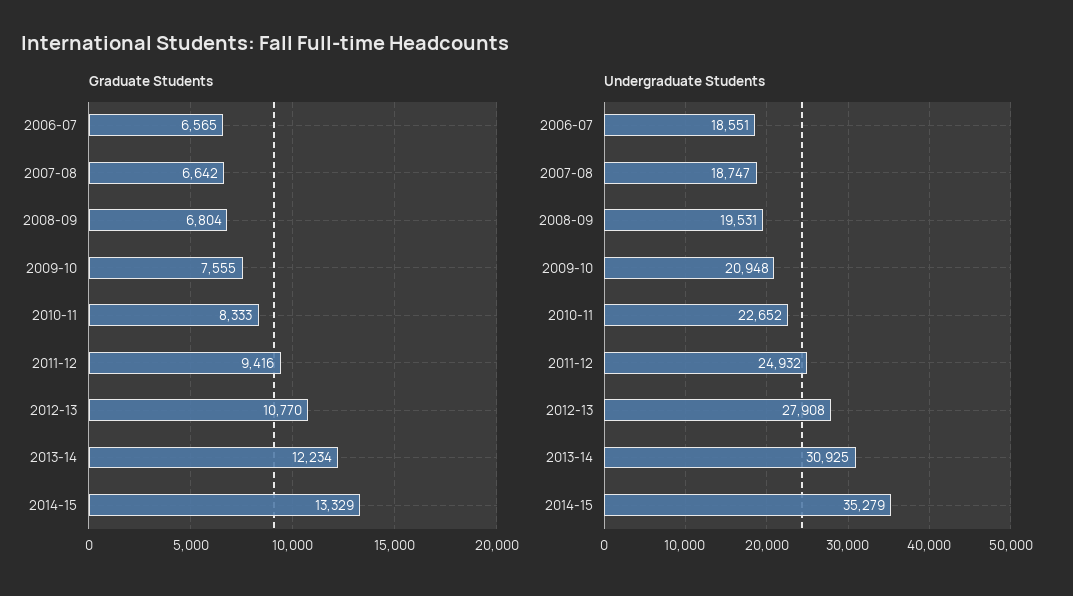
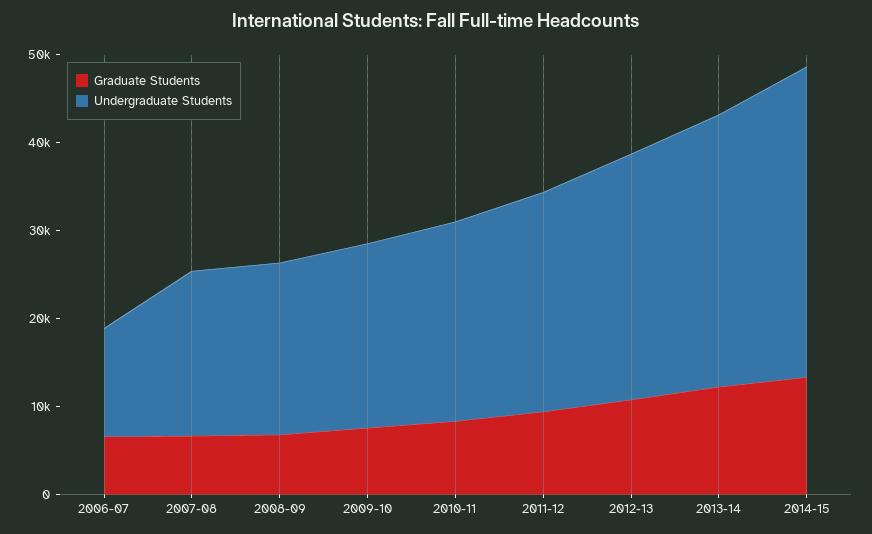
  {
    "Graduate Students": {
      "2006-07": 6565,
      "2007-08": 6642,
      "2008-09": 6804,
      "2009-10": 7555,
      "2010-11": 8333,
      "2011-12": 9416,
      "2012-13": 10770,
      "2013-14": 12234,
      "2014-15": 13329
    },
    "Undergraduate Students": {
-     "2006-07": 18551,
+     "2006-07": 12000,
      "2007-08": 18747,
      "2008-09": 19531,
      "2009-10": 20948,
      "2010-11": 22652,
      "2011-12": 24932,
      "2012-13": 27908,
      "2013-14": 30925,
      "2014-15": 35279
    }
  }

